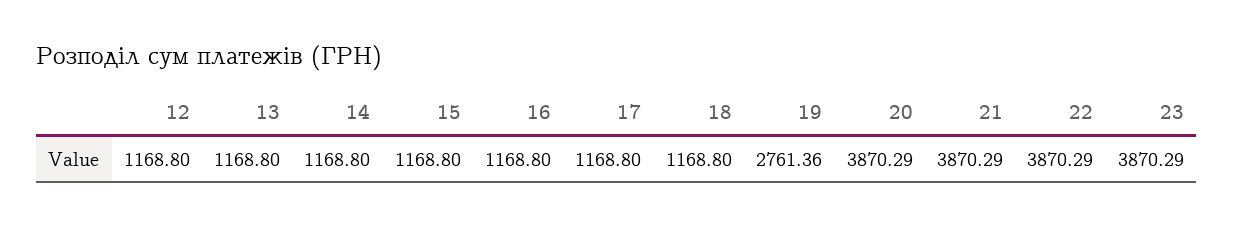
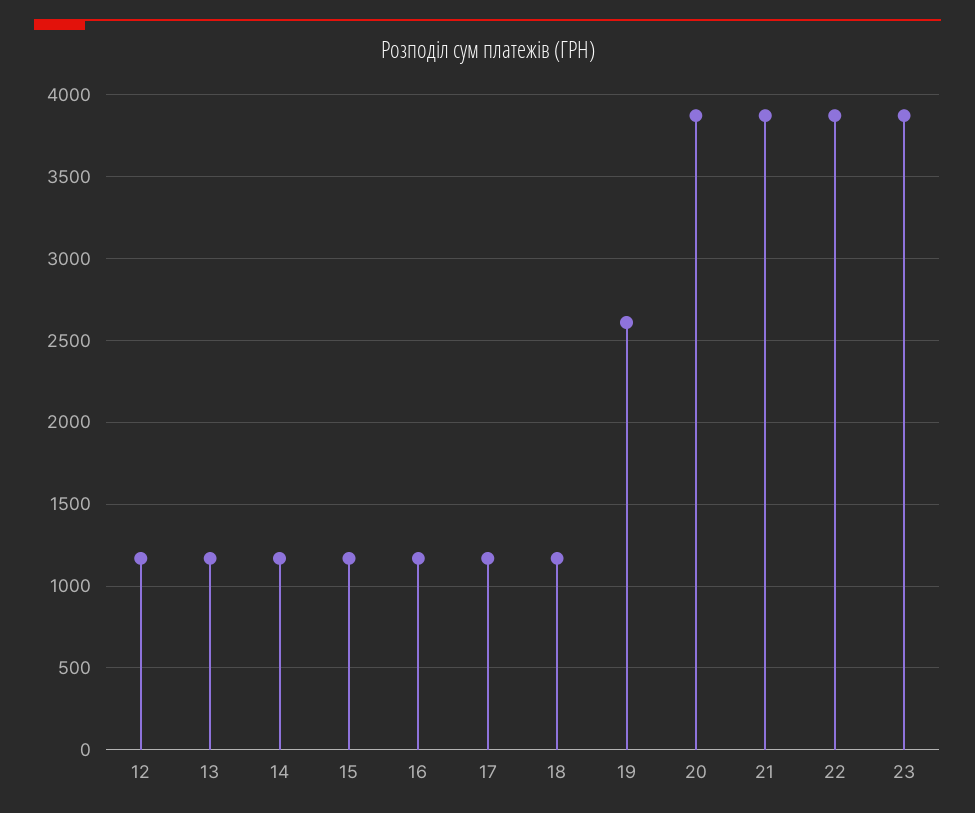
  {
    "12": 1168.8,
    "13": 1168.8,
    "14": 1168.8,
    "15": 1168.8,
    "16": 1168.8,
    "17": 1168.8,
    "18": 1168.8,
-   "19": 2761.36,
+   "19": 2600,
    "20": 3870.29,
    "21": 3870.29,
    "22": 3870.29,
    "23": 3870.29
  }

